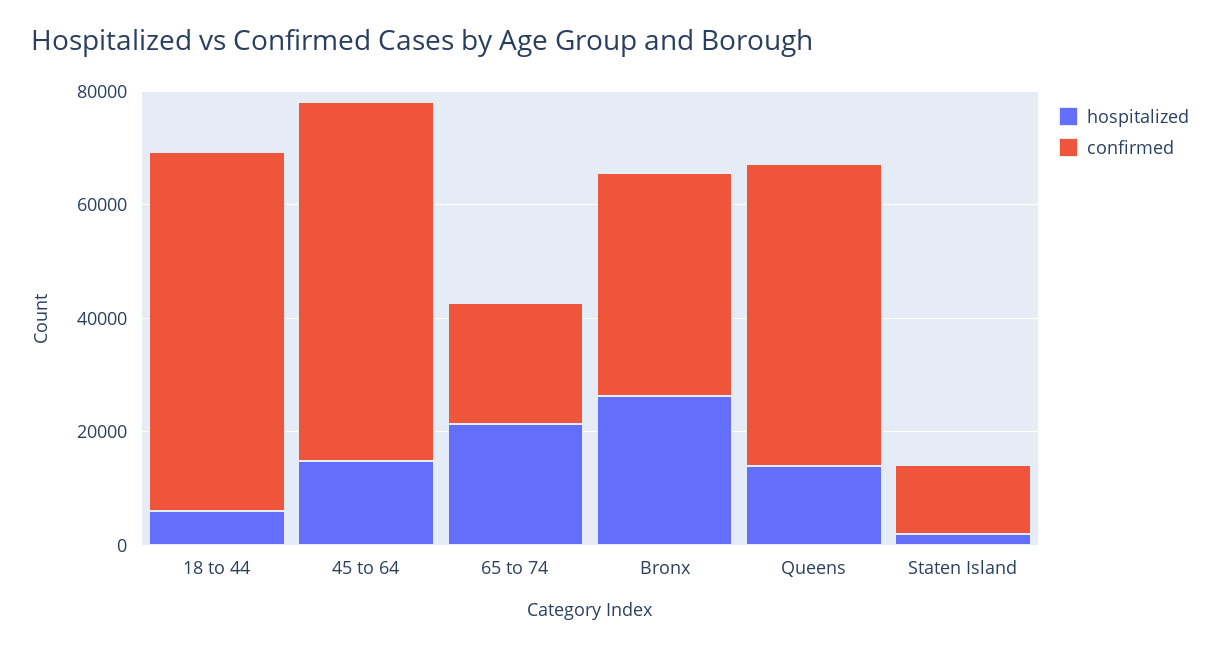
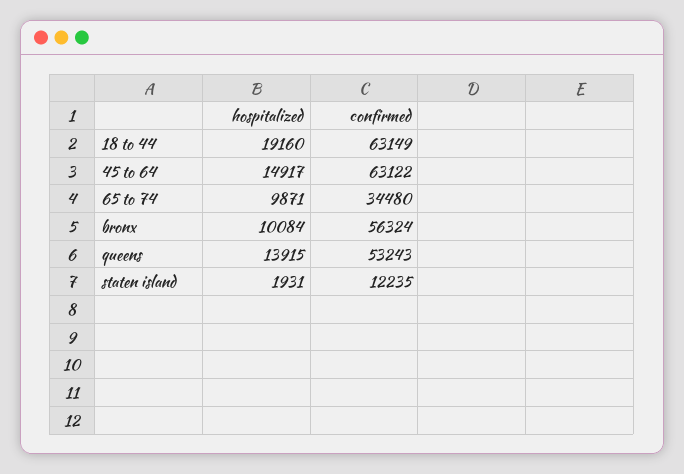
  {
    "hospitalized": {
-     "18 to 44": 5000,
+     "18 to 44": 19160,
      "45 to 64": 14917,
-     "65 to 74": 20000,
+     "65 to 74": 9871,
-     "Bronx": 25000,
+     "Bronx": 10084,
      "Queens": 13915,
      "Staten Island": 1931
    },
    "confirmed": {
      "18 to 44": 63149,
      "45 to 64": 63122,
-     "65 to 74": 20000,
+     "65 to 74": 34480,
-     "Bronx": 40000,
+     "Bronx": 56324,
      "Queens": 53243,
      "Staten Island": 12235
    }
  }

